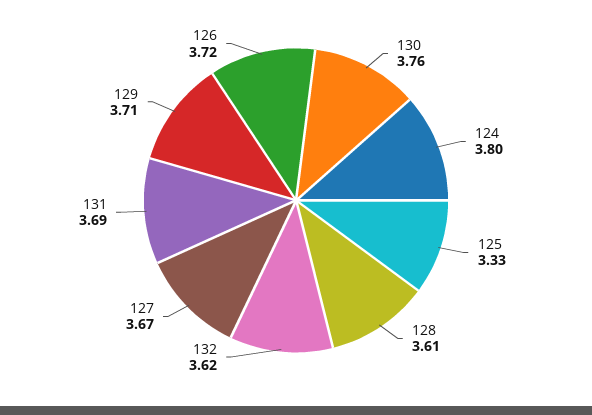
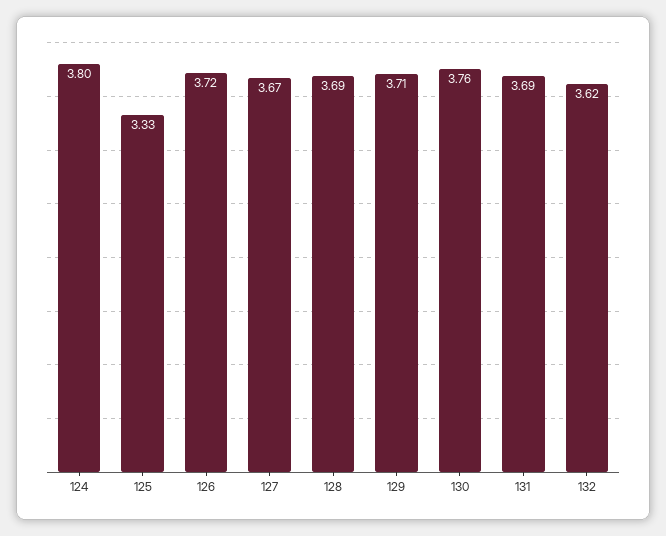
  {
    "130": 3.76,
    "124": 3.8,
    "125": 3.33,
-   "128": 3.61,
+   "128": 3.69,
    "132": 3.62,
    "127": 3.67,
    "131": 3.69,
    "129": 3.71,
    "126": 3.72
  }

